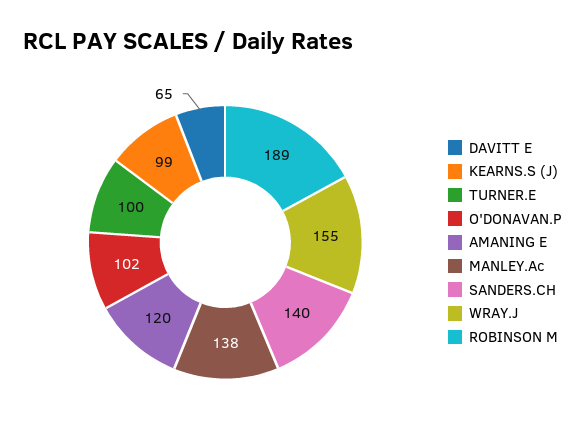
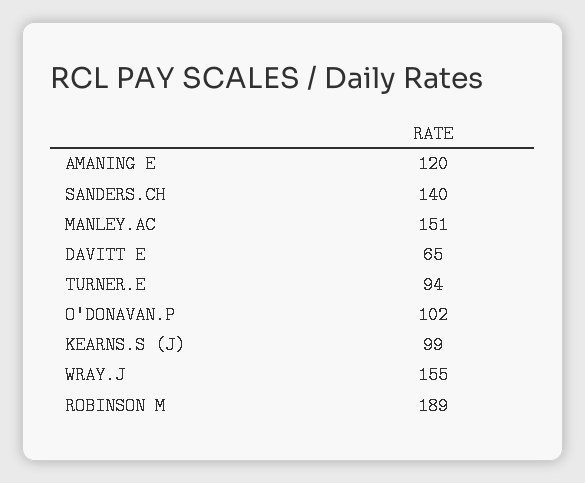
  {
    "DAVITT E": 65,
    "KEARNS.S (J)": 99,
-   "TURNER.E": 100,
+   "TURNER.E": 94,
    "O'DONAVAN.P": 102,
    "AMANING E": 120,
-   "MANLEY.Ac": 138,
+   "MANLEY.Ac": 151,
    "SANDERS.CH": 140,
    "WRAY.J": 155,
    "ROBINSON M": 189
  }

